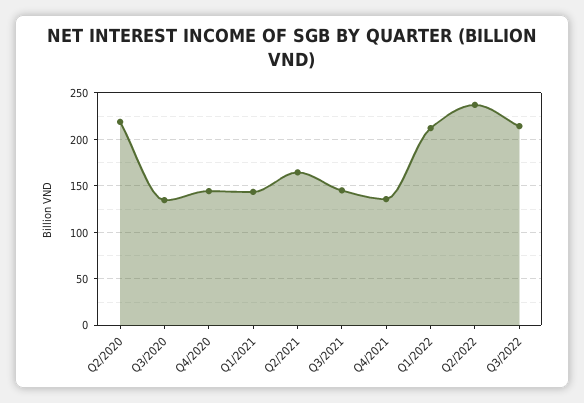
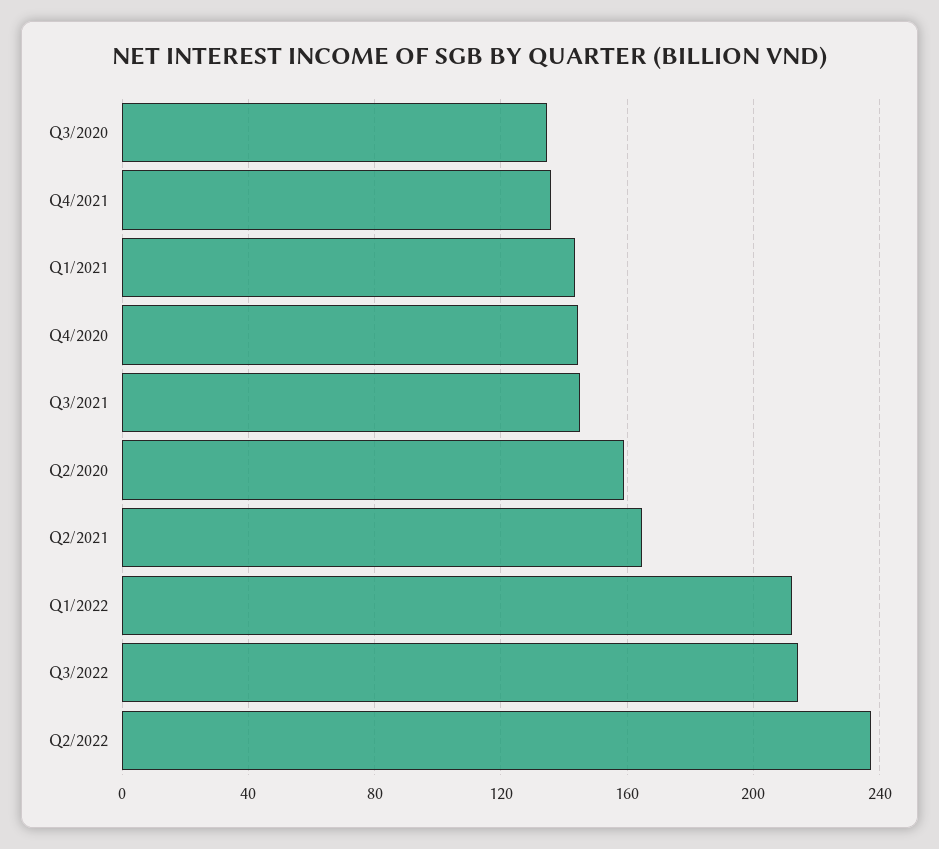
  {
-   "Q2/2020": 220,
+   "Q2/2020": 160,
    "Q3/2020": 135,
    "Q4/2020": 145,
    "Q1/2021": 145,
    "Q2/2021": 165,
    "Q3/2021": 145,
    "Q4/2021": 135,
    "Q1/2022": 210,
    "Q2/2022": 235,
    "Q3/2022": 215
  }

